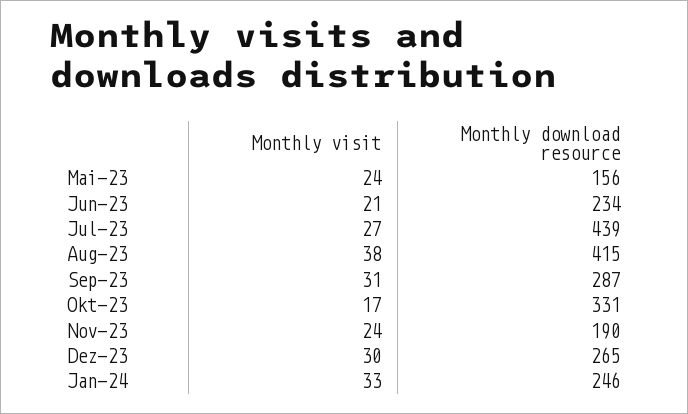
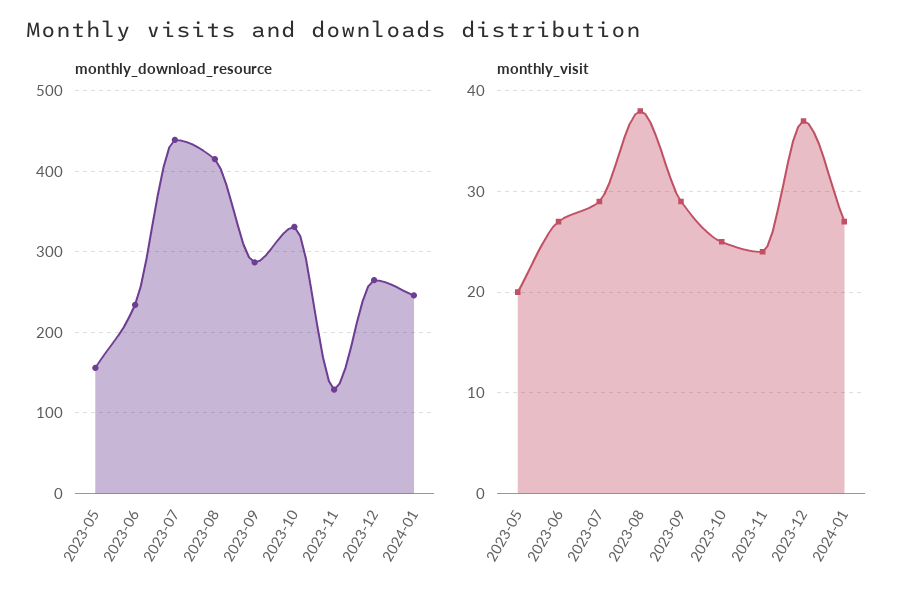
  {
    "Monthly visit": {
-     "Mai-23": 24,
+     "Mai-23": 20,
-     "Jun-23": 21,
+     "Jun-23": 27,
-     "Jul-23": 27,
+     "Jul-23": 29,
      "Aug-23": 38,
-     "Sep-23": 31,
+     "Sep-23": 29,
-     "Okt-23": 17,
+     "Okt-23": 25,
      "Nov-23": 24,
-     "Dez-23": 30,
+     "Dez-23": 37,
-     "Jan-24": 33
+     "Jan-24": 27
    },
    "Monthly download resource": {
      "Mai-23": 156,
      "Jun-23": 234,
      "Jul-23": 439,
      "Aug-23": 415,
      "Sep-23": 287,
      "Okt-23": 331,
-     "Nov-23": 190,
+     "Nov-23": 130,
      "Dez-23": 265,
      "Jan-24": 246
    }
  }

